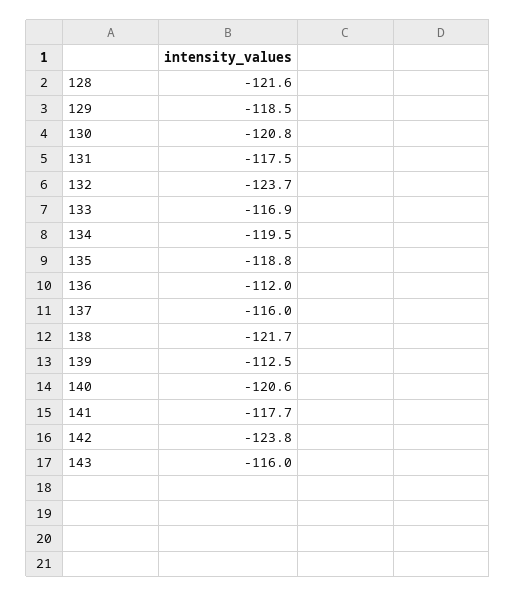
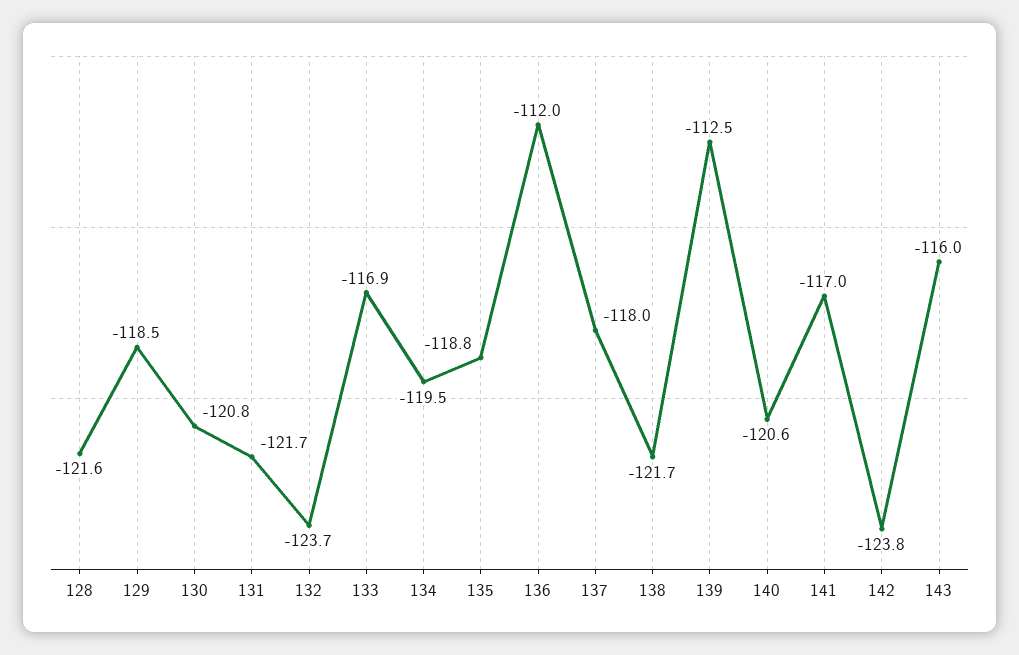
  {
    "128": -121.6,
    "129": -118.5,
    "130": -120.8,
-   "131": -117.5,
+   "131": -121.7,
    "132": -123.7,
    "133": -116.9,
    "134": -119.5,
    "135": -118.8,
    "136": -112,
-   "137": -116,
+   "137": -118,
    "138": -121.7,
    "139": -112.5,
    "140": -120.6,
-   "141": -117.7,
+   "141": -117,
    "142": -123.8,
    "143": -116
  }

